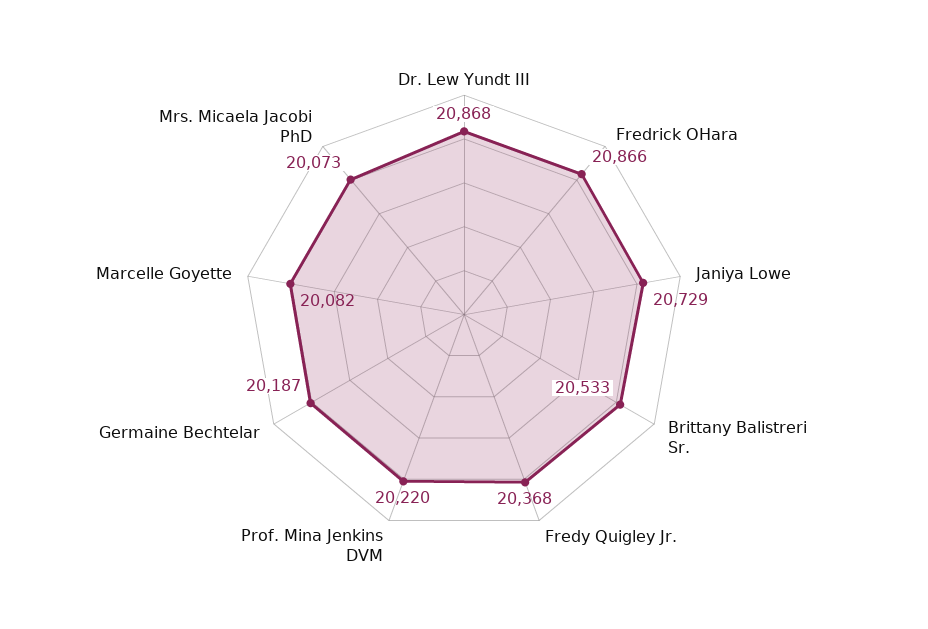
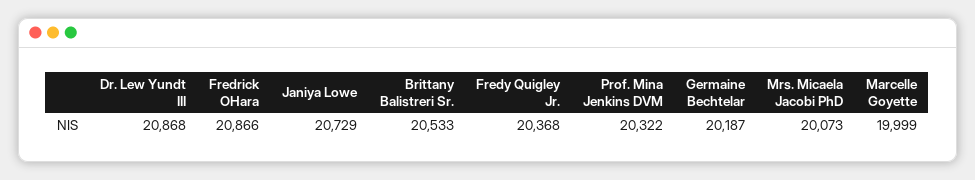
  {
    "Dr. Lew Yundt III": 20868,
    "Fredrick OHara": 20866,
    "Janiya Lowe": 20729,
    "Brittany Balistreri Sr.": 20533,
    "Fredy Quigley Jr.": 20368,
-   "Prof. Mina Jenkins DVM": 20220,
+   "Prof. Mina Jenkins DVM": 20322,
    "Germaine Bechtelar": 20187,
-   "Marcelle Goyette": 20082,
+   "Marcelle Goyette": 19999,
    "Mrs. Micaela Jacobi PhD": 20073
  }

